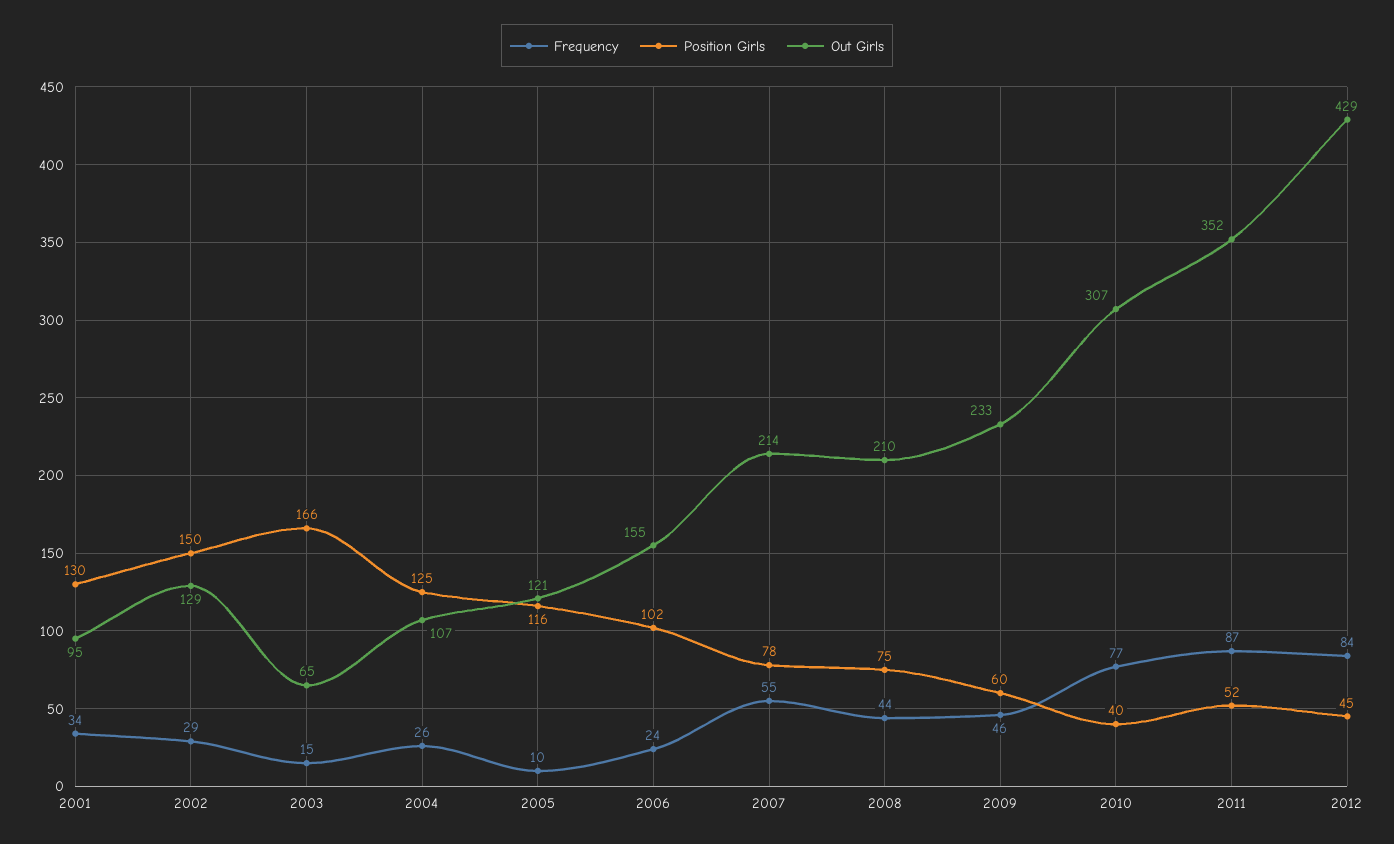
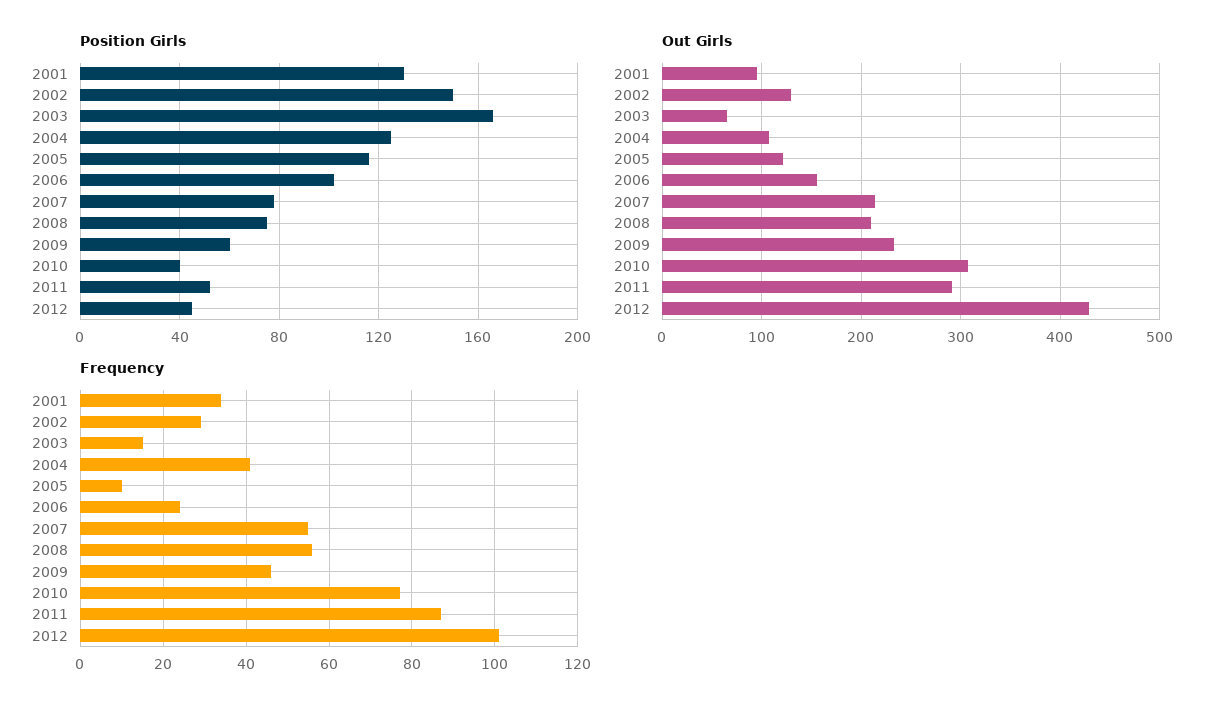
  {
    "Frequency": {
      "2001": 34,
      "2002": 29,
      "2003": 15,
-     "2004": 26,
+     "2004": 40,
      "2005": 10,
      "2006": 24,
      "2007": 55,
-     "2008": 44,
+     "2008": 55,
      "2009": 46,
      "2010": 77,
      "2011": 87,
-     "2012": 84
+     "2012": 100
    },
    "Position Girls": {
      "2001": 130,
      "2002": 150,
      "2003": 166,
      "2004": 125,
      "2005": 116,
      "2006": 102,
      "2007": 78,
      "2008": 75,
      "2009": 60,
      "2010": 40,
      "2011": 52,
      "2012": 45
    },
    "Out Girls": {
      "2001": 95,
      "2002": 129,
      "2003": 65,
      "2004": 107,
      "2005": 121,
      "2006": 155,
      "2007": 214,
      "2008": 210,
      "2009": 233,
      "2010": 307,
-     "2011": 352,
+     "2011": 290,
      "2012": 429
    }
  }

